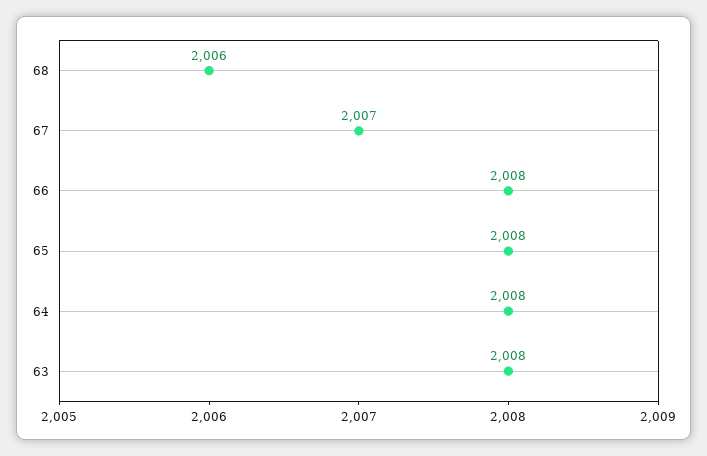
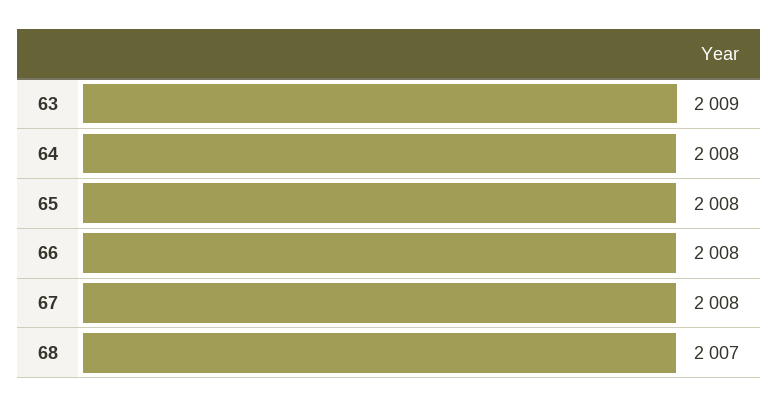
  {
-   "68": 2006,
+   "68": 2007,
-   "67": 2007,
+   "67": 2008,
    "66": 2008,
    "65": 2008,
    "64": 2008,
-   "63": 2008
+   "63": 2009
  }

